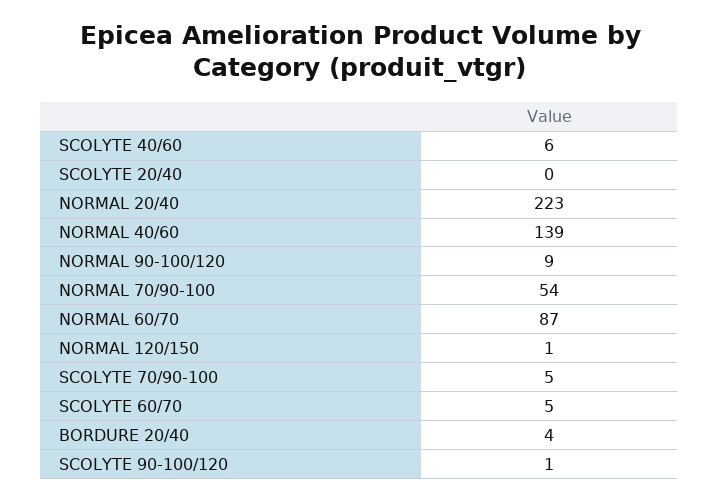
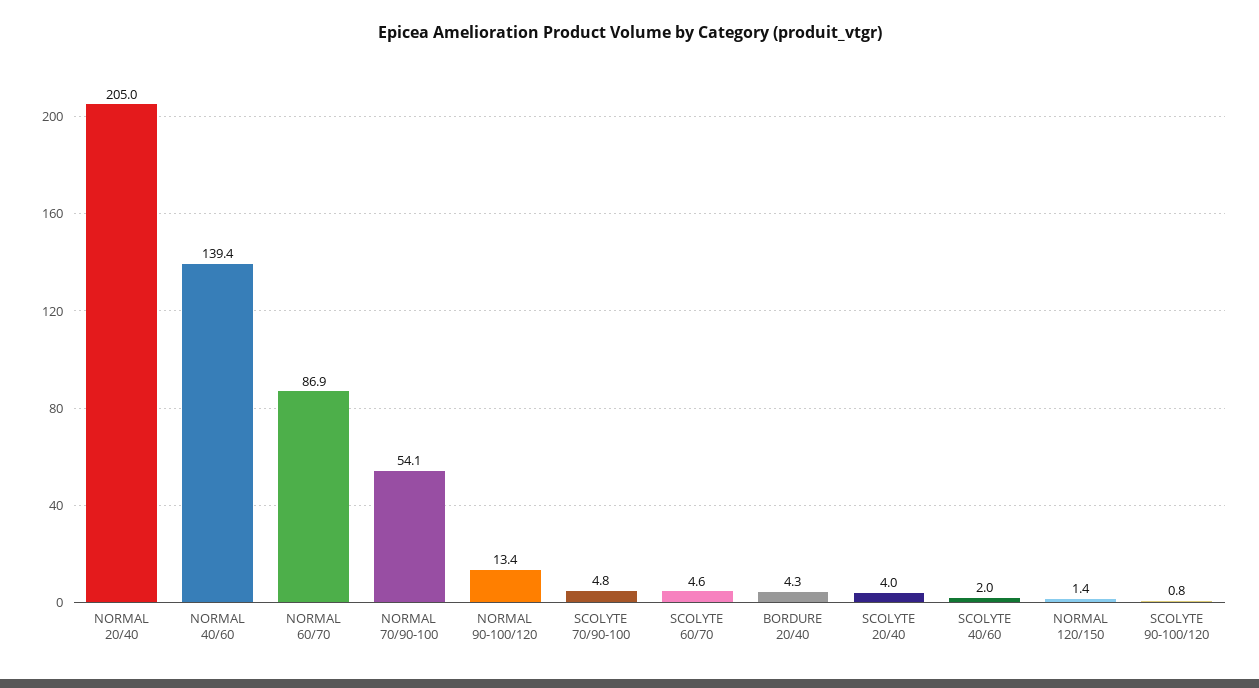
  {
-   "SCOLYTE 40/60": 6,
+   "SCOLYTE 40/60": 2,
-   "SCOLYTE 20/40": 0,
+   "SCOLYTE 20/40": 4,
-   "NORMAL 20/40": 223,
+   "NORMAL 20/40": 205,
    "NORMAL 40/60": 139.4,
-   "NORMAL 90-100/120": 9,
+   "NORMAL 90-100/120": 13.4,
    "NORMAL 70/90-100": 54.1,
    "NORMAL 60/70": 86.9,
    "NORMAL 120/150": 1.4,
    "SCOLYTE 70/90-100": 4.8,
    "SCOLYTE 60/70": 4.6,
    "BORDURE 20/40": 4.3,
    "SCOLYTE 90-100/120": 0.8
  }

